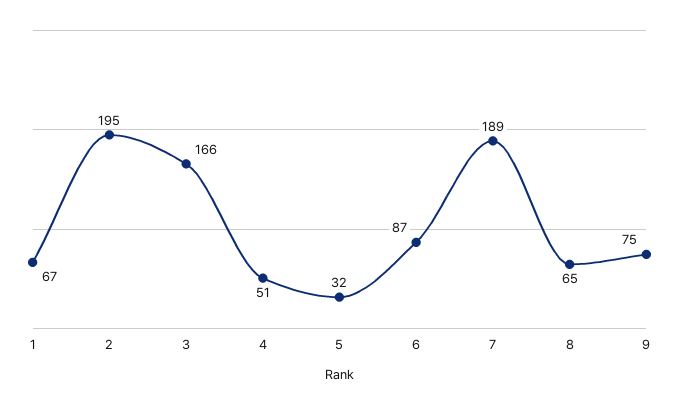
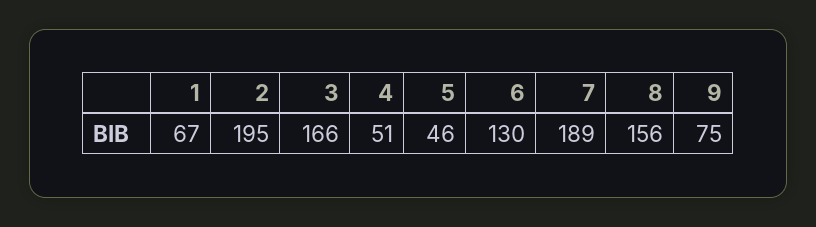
  {
    "1": 67,
    "2": 195,
    "3": 166,
    "4": 51,
-   "5": 32,
+   "5": 46,
-   "6": 87,
+   "6": 130,
    "7": 189,
-   "8": 65,
+   "8": 156,
    "9": 75
  }

